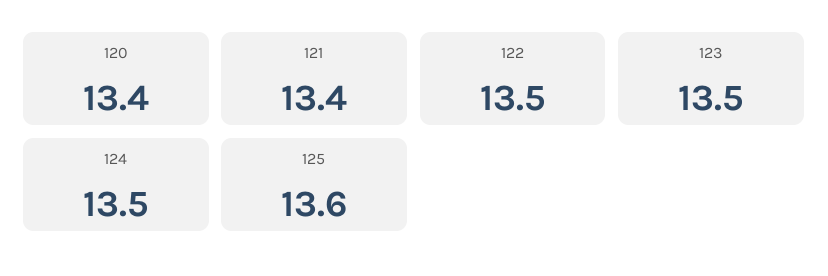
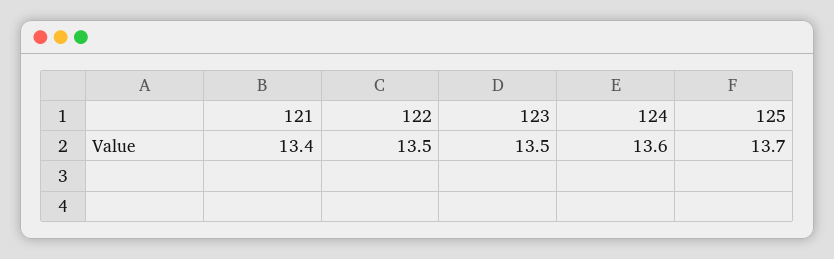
  {
-   "120": 13.4,
    "121": 13.4,
    "122": 13.5,
    "123": 13.5,
-   "124": 13.5,
+   "124": 13.6,
-   "125": 13.6
+   "125": 13.7
  }

